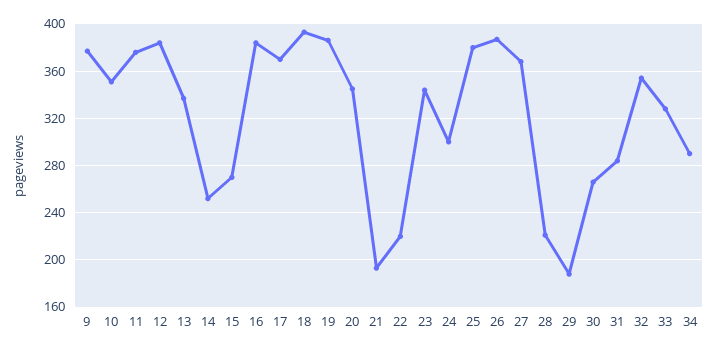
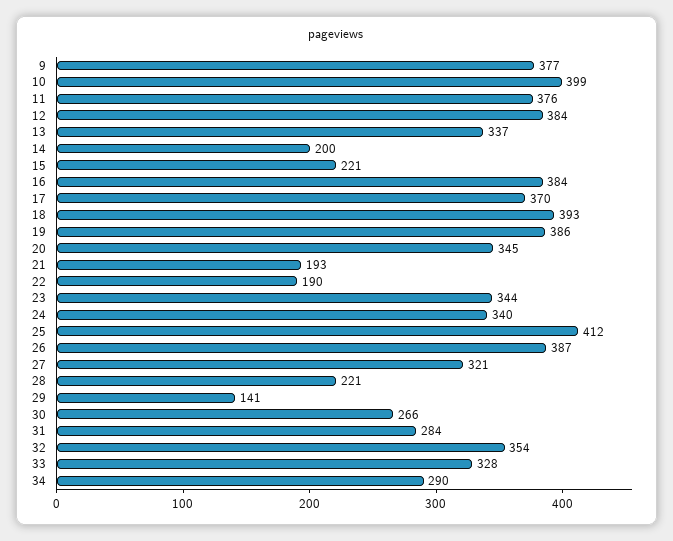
  {
    "9": 377,
-   "10": 350,
+   "10": 399,
    "11": 376,
    "12": 384,
    "13": 337,
-   "14": 250,
+   "14": 200,
-   "15": 270,
+   "15": 221,
    "16": 384,
    "17": 370,
    "18": 393,
    "19": 386,
    "20": 345,
    "21": 193,
-   "22": 220,
+   "22": 190,
    "23": 344,
-   "24": 300,
+   "24": 340,
-   "25": 380,
+   "25": 412,
    "26": 387,
-   "27": 370,
+   "27": 321,
    "28": 221,
-   "29": 190,
+   "29": 141,
    "30": 266,
    "31": 284,
    "32": 354,
    "33": 328,
    "34": 290
  }

